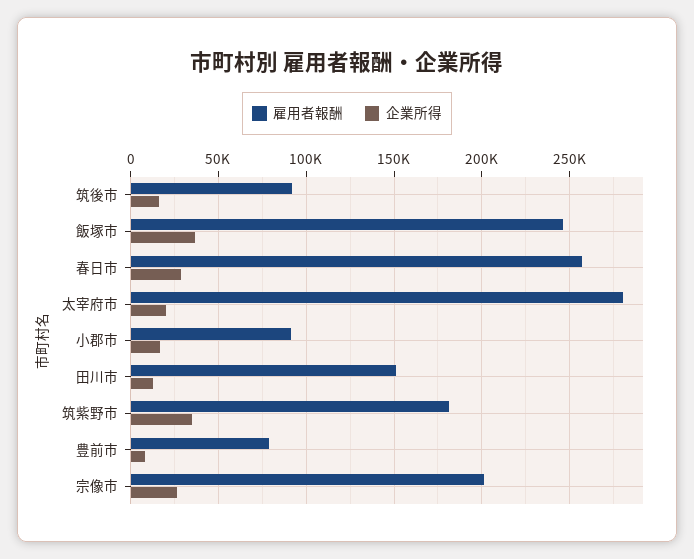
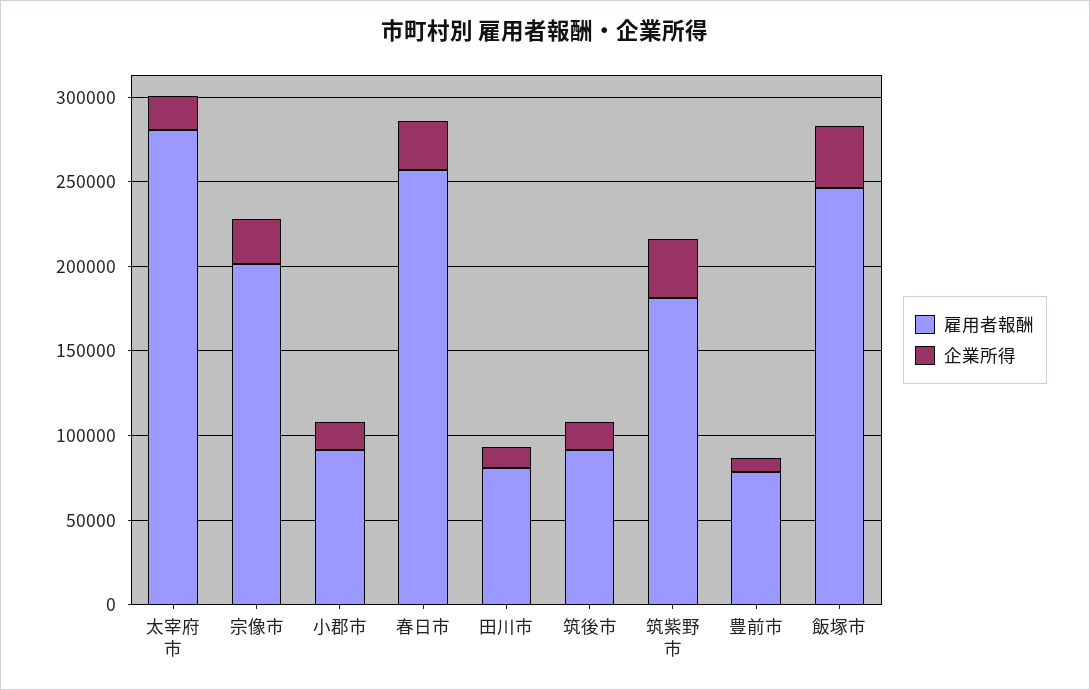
  {
    "雇用者報酬": {
      "筑後市": 90000,
      "飯塚市": 245000,
      "春日市": 255000,
      "太宰府市": 280000,
      "小郡市": 90000,
-     "田川市": 150000,
+     "田川市": 80000,
      "筑紫野市": 180000,
      "豊前市": 80000,
      "宗像市": 200000
    },
    "企業所得": {
      "筑後市": 15000,
      "飯塚市": 35000,
      "春日市": 30000,
      "太宰府市": 20000,
      "小郡市": 15000,
      "田川市": 15000,
      "筑紫野市": 35000,
      "豊前市": 10000,
      "宗像市": 25000
    }
  }

